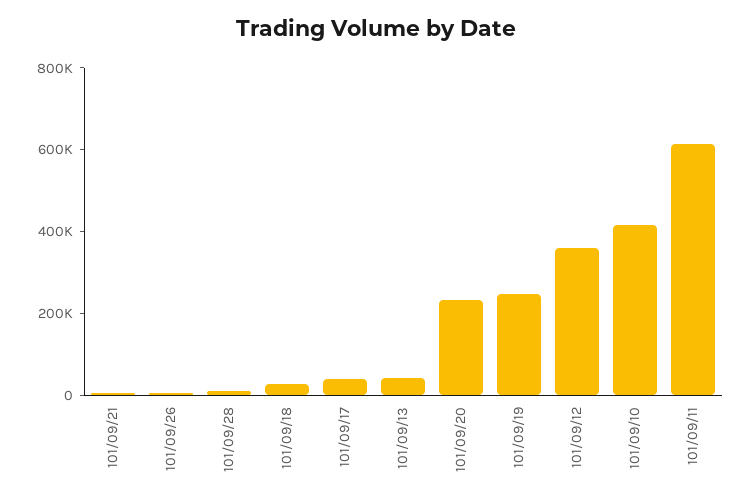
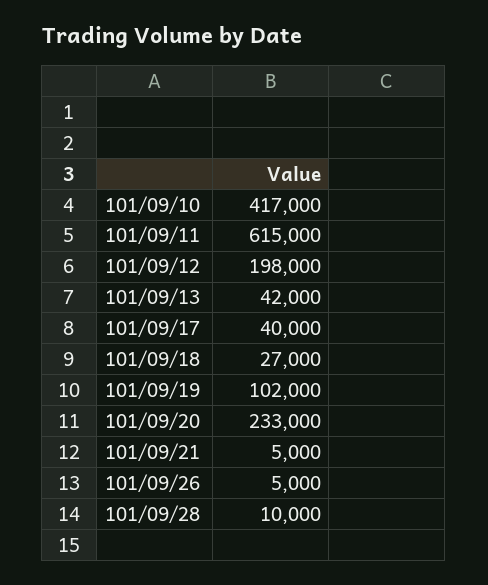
  {
    "101/09/21": 5000,
    "101/09/26": 5000,
    "101/09/28": 10000,
    "101/09/18": 27000,
    "101/09/17": 40000,
    "101/09/13": 42000,
    "101/09/20": 233000,
-   "101/09/19": 250000,
+   "101/09/19": 102000,
-   "101/09/12": 350000,
+   "101/09/12": 198000,
    "101/09/10": 417000,
    "101/09/11": 615000
  }

